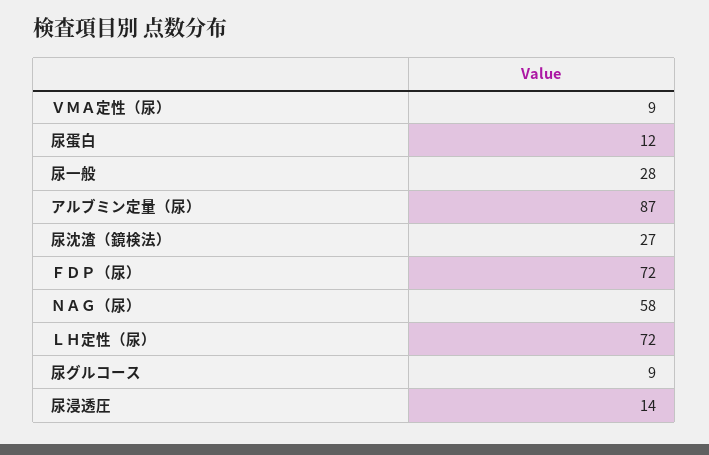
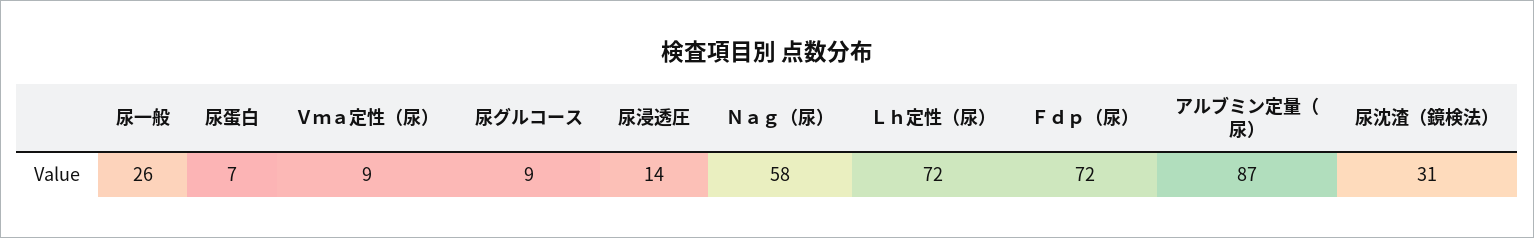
  {
    "ＶＭＡ定性（尿）": 9,
-   "尿蛋白": 12,
+   "尿蛋白": 7,
-   "尿一般": 28,
+   "尿一般": 26,
    "アルブミン定量（尿）": 87,
-   "尿沈渣（鏡検法）": 27,
+   "尿沈渣（鏡検法）": 31,
    "ＦＤＰ（尿）": 72,
    "ＮＡＧ（尿）": 58,
    "ＬＨ定性（尿）": 72,
    "尿グルコース": 9,
    "尿浸透圧": 14
  }

